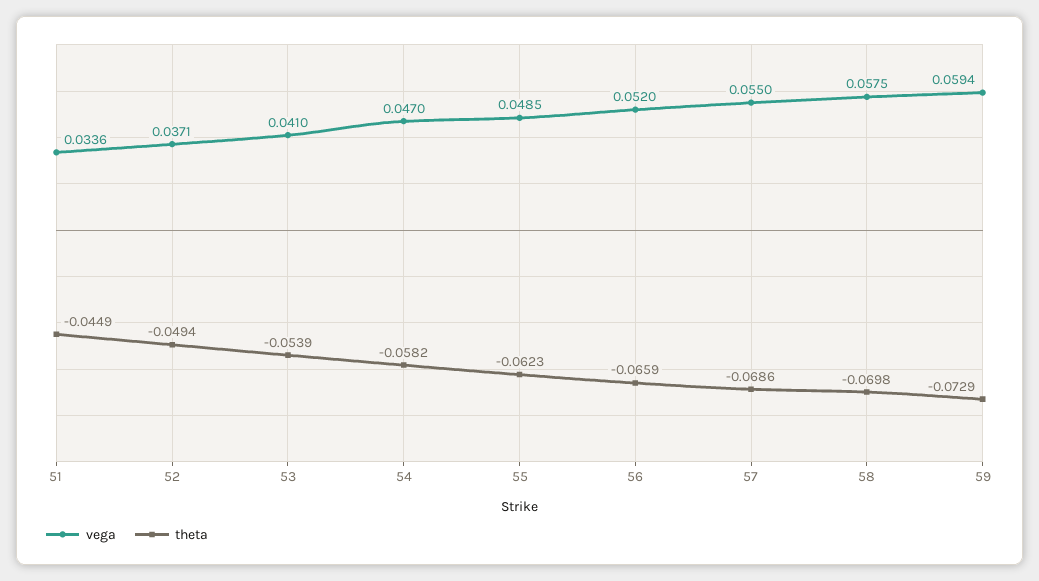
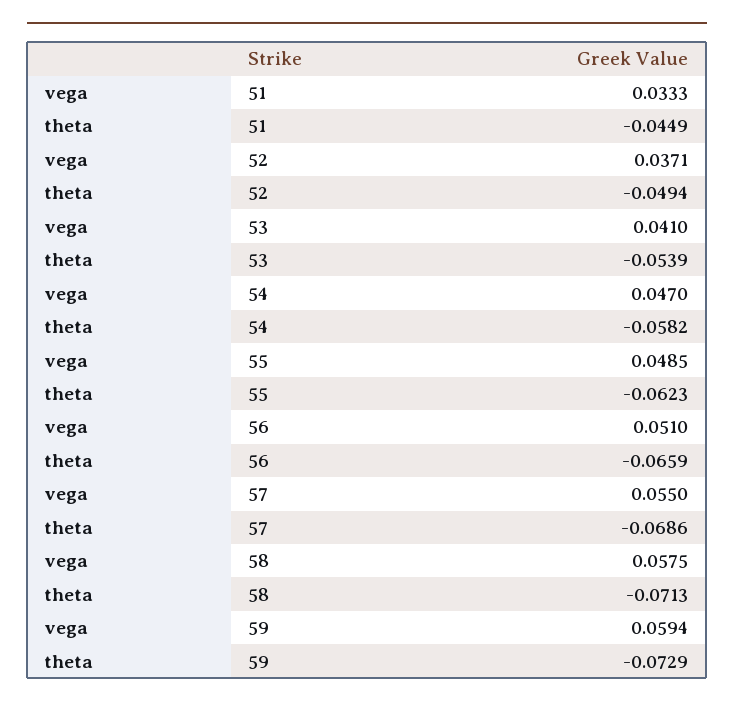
  {
    "vega": {
-     "51": 0.0336,
+     "51": 0.0333,
      "52": 0.0371,
      "53": 0.041,
      "54": 0.047,
      "55": 0.0485,
-     "56": 0.052,
+     "56": 0.051,
      "57": 0.055,
      "58": 0.0575,
      "59": 0.0594
    },
    "theta": {
      "51": -0.0449,
      "52": -0.0494,
      "53": -0.0539,
      "54": -0.0582,
      "55": -0.0623,
      "56": -0.0659,
      "57": -0.0686,
-     "58": -0.0698,
+     "58": -0.0713,
      "59": -0.0729
    }
  }

